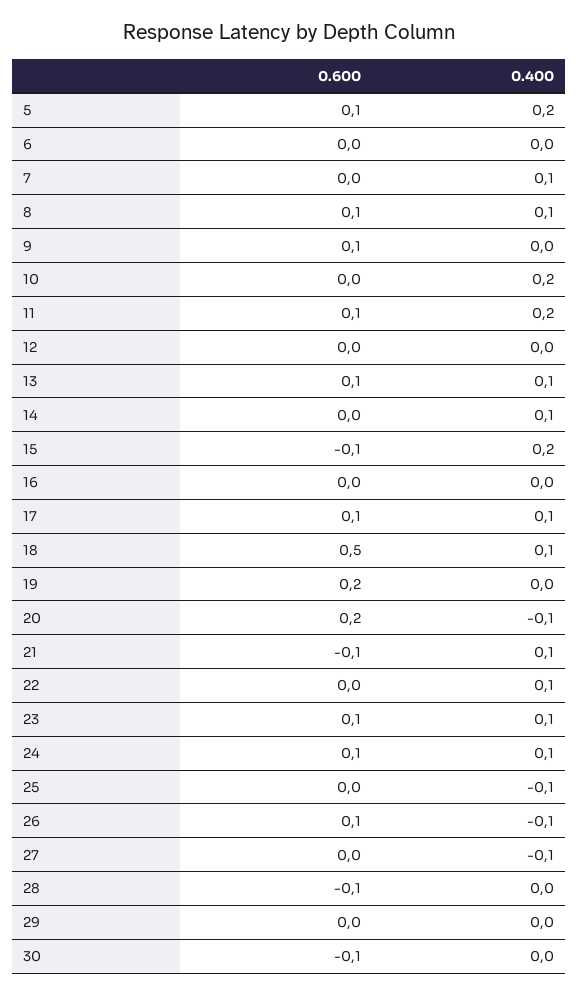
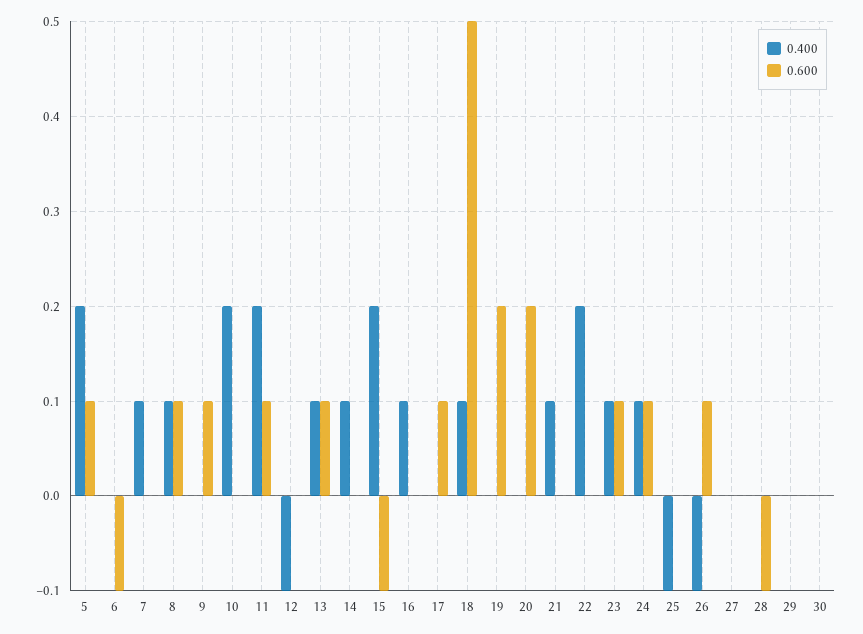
  {
    "0.600": {
      "5": 0.1,
-     "6": 0,
+     "6": -0.1,
      "7": 0,
      "8": 0.1,
      "9": 0.1,
      "10": 0,
      "11": 0.1,
      "12": 0,
      "13": 0.1,
      "14": 0,
      "15": -0.1,
      "16": 0,
      "17": 0.1,
      "18": 0.5,
      "19": 0.2,
      "20": 0.2,
-     "21": -0.1,
+     "21": 0,
      "22": 0,
      "23": 0.1,
      "24": 0.1,
      "25": 0,
      "26": 0.1,
      "27": 0,
      "28": -0.1,
      "29": 0,
-     "30": -0.1
+     "30": 0
    },
    "0.400": {
      "5": 0.2,
      "6": 0,
      "7": 0.1,
      "8": 0.1,
      "9": 0,
      "10": 0.2,
      "11": 0.2,
-     "12": 0,
+     "12": -0.1,
      "13": 0.1,
      "14": 0.1,
      "15": 0.2,
-     "16": 0,
+     "16": 0.1,
-     "17": 0.1,
+     "17": 0,
      "18": 0.1,
      "19": 0,
-     "20": -0.1,
+     "20": 0,
      "21": 0.1,
-     "22": 0.1,
+     "22": 0.2,
      "23": 0.1,
      "24": 0.1,
      "25": -0.1,
      "26": -0.1,
-     "27": -0.1,
+     "27": 0,
      "28": 0,
      "29": 0,
      "30": 0
    }
  }

